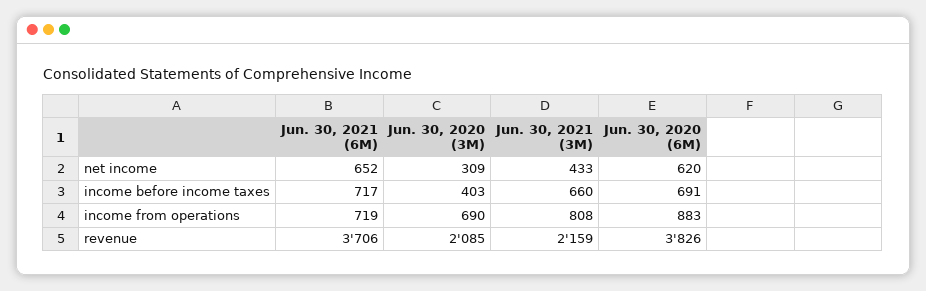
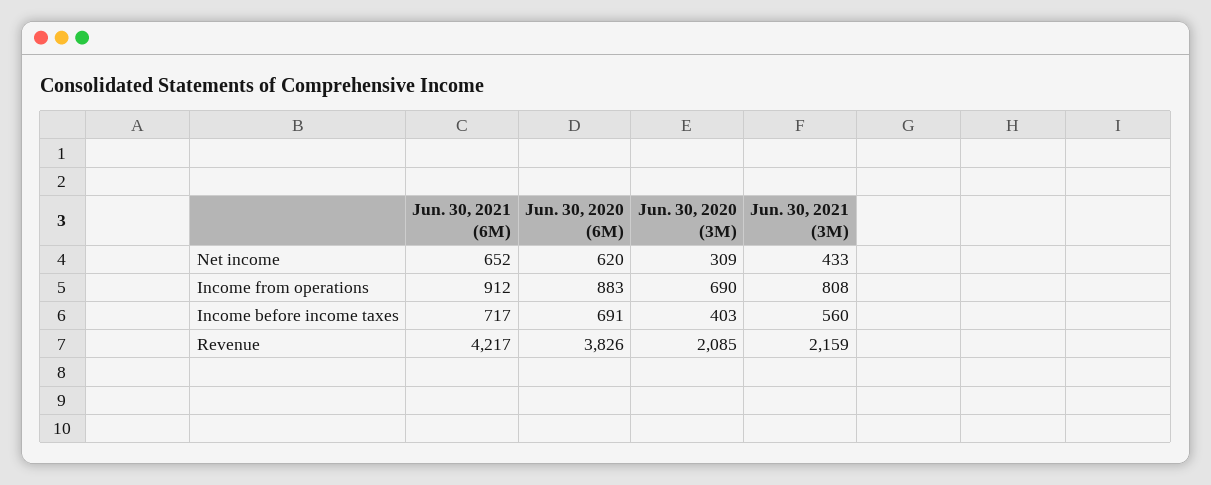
  {
    "Jun. 30, 2021 (6M)": {
      "net income": 652,
      "income before income taxes": 717,
-     "income from operations": 719,
+     "income from operations": 912,
-     "revenue": 3706
+     "revenue": 4217
    },
    "Jun. 30, 2020 (3M)": {
      "net income": 309,
      "income before income taxes": 403,
      "income from operations": 690,
      "revenue": 2085
    },
    "Jun. 30, 2021 (3M)": {
      "net income": 433,
-     "income before income taxes": 660,
+     "income before income taxes": 560,
      "income from operations": 808,
      "revenue": 2159
    },
    "Jun. 30, 2020 (6M)": {
      "net income": 620,
      "income before income taxes": 691,
      "income from operations": 883,
      "revenue": 3826
    }
  }

